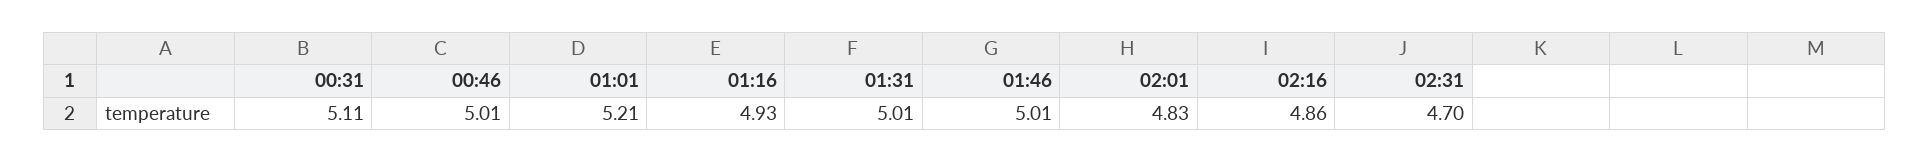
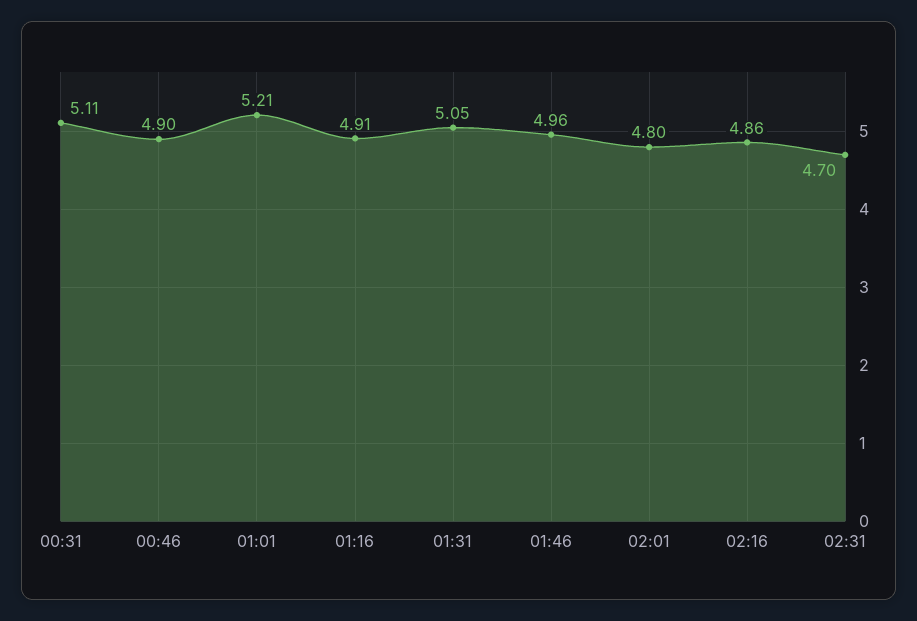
  {
    "00:31": 5.11,
-   "00:46": 5.01,
+   "00:46": 4.9,
    "01:01": 5.21,
-   "01:16": 4.93,
+   "01:16": 4.91,
-   "01:31": 5.01,
+   "01:31": 5.05,
-   "01:46": 5.01,
+   "01:46": 4.96,
-   "02:01": 4.83,
+   "02:01": 4.8,
    "02:16": 4.86,
    "02:31": 4.7
  }

